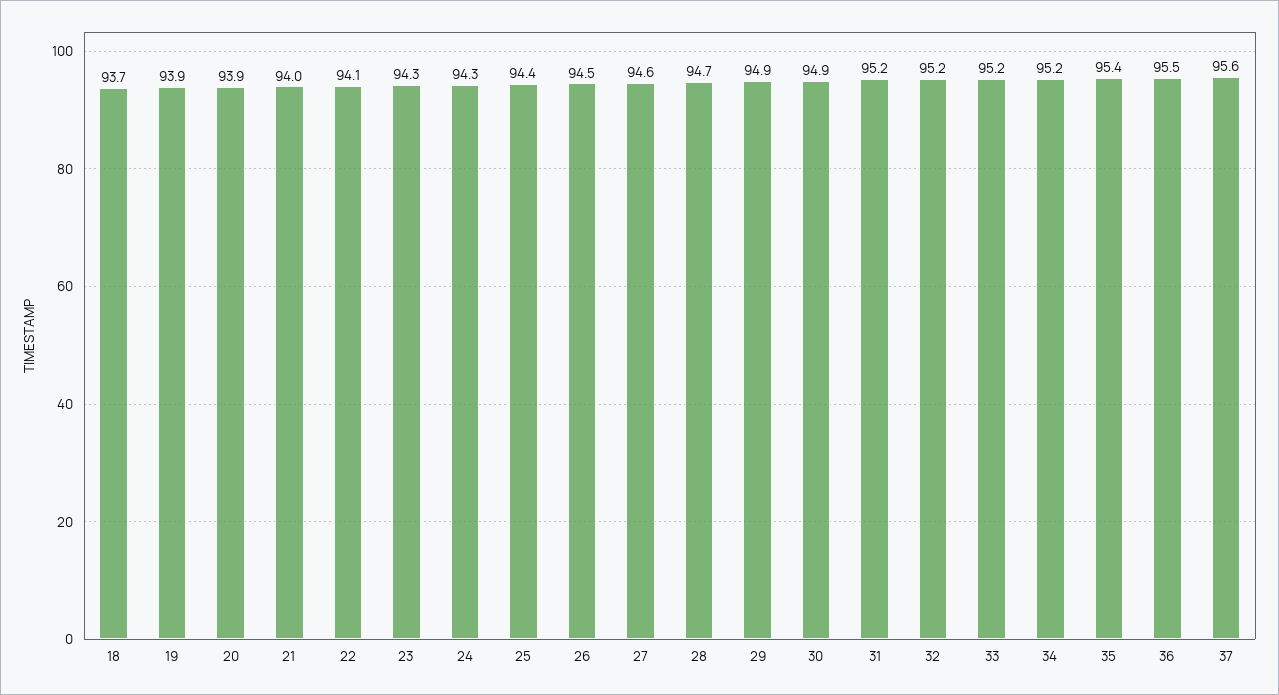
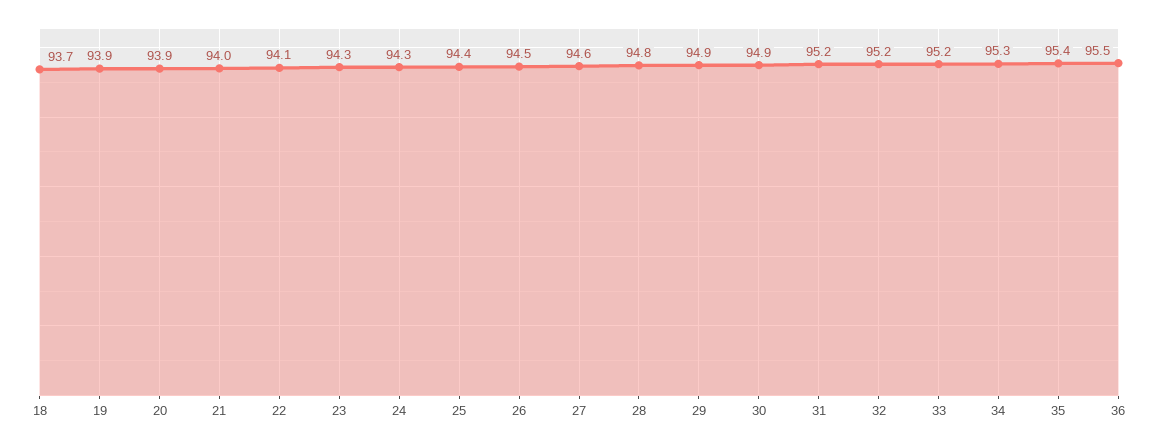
  {
    "18": 93.7,
    "19": 93.9,
    "20": 93.9,
    "21": 94,
    "22": 94.1,
    "23": 94.3,
    "24": 94.3,
    "25": 94.4,
    "26": 94.5,
    "27": 94.6,
-   "28": 94.7,
+   "28": 94.8,
    "29": 94.9,
    "30": 94.9,
    "31": 95.2,
    "32": 95.2,
    "33": 95.2,
-   "34": 95.2,
+   "34": 95.3,
    "35": 95.4,
-   "36": 95.5,
+   "36": 95.5
-   "37": 95.6
  }

